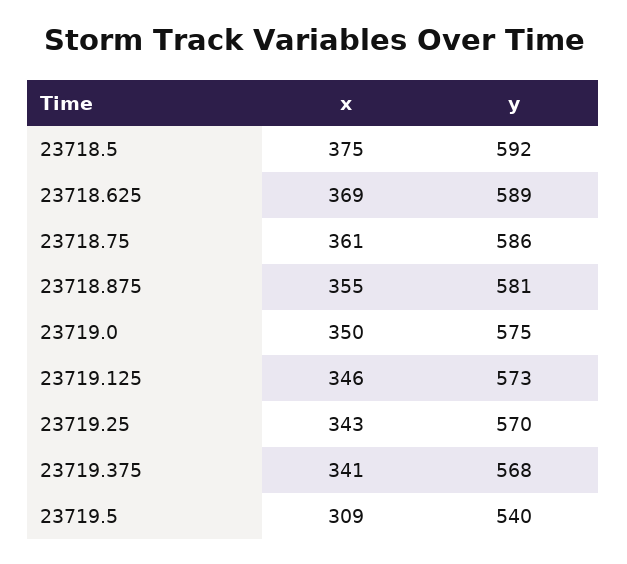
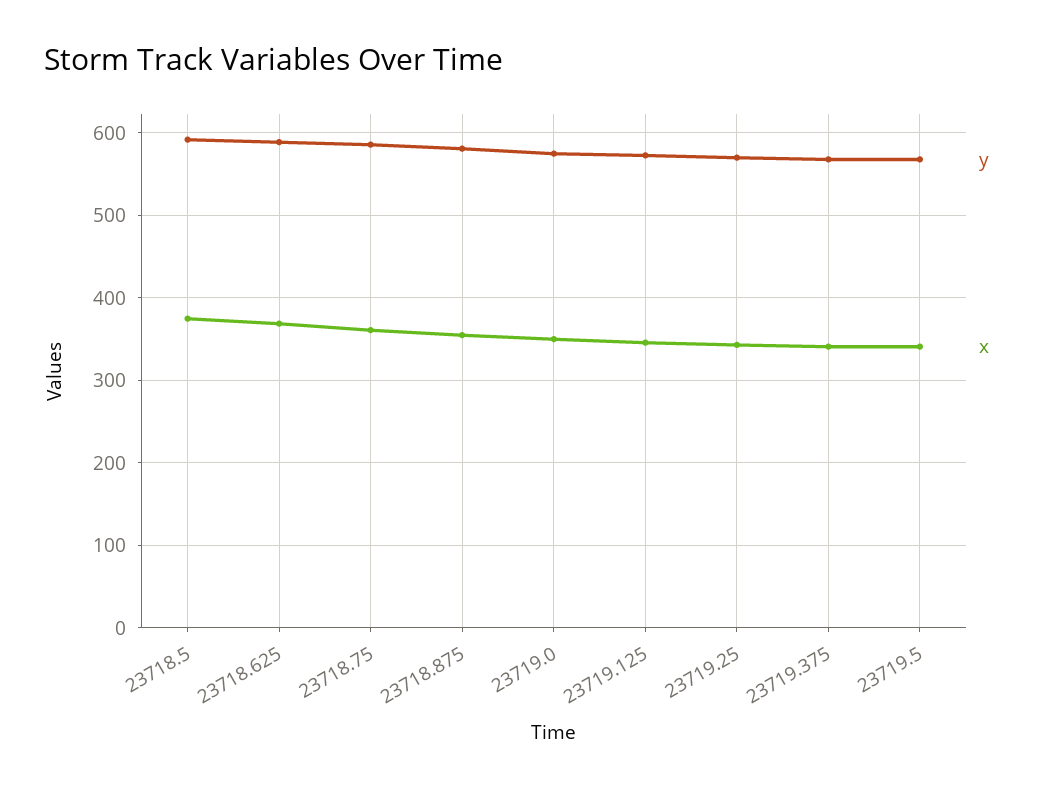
  {
    "x": {
      "23718.5": 375,
      "23718.625": 369,
      "23718.75": 361,
      "23718.875": 355,
      "23719.0": 350,
      "23719.125": 346,
      "23719.25": 343,
      "23719.375": 341,
-     "23719.5": 309
+     "23719.5": 340
    },
    "y": {
      "23718.5": 592,
      "23718.625": 589,
      "23718.75": 586,
      "23718.875": 581,
      "23719.0": 575,
      "23719.125": 573,
      "23719.25": 570,
      "23719.375": 568,
-     "23719.5": 540
+     "23719.5": 570
    }
  }

